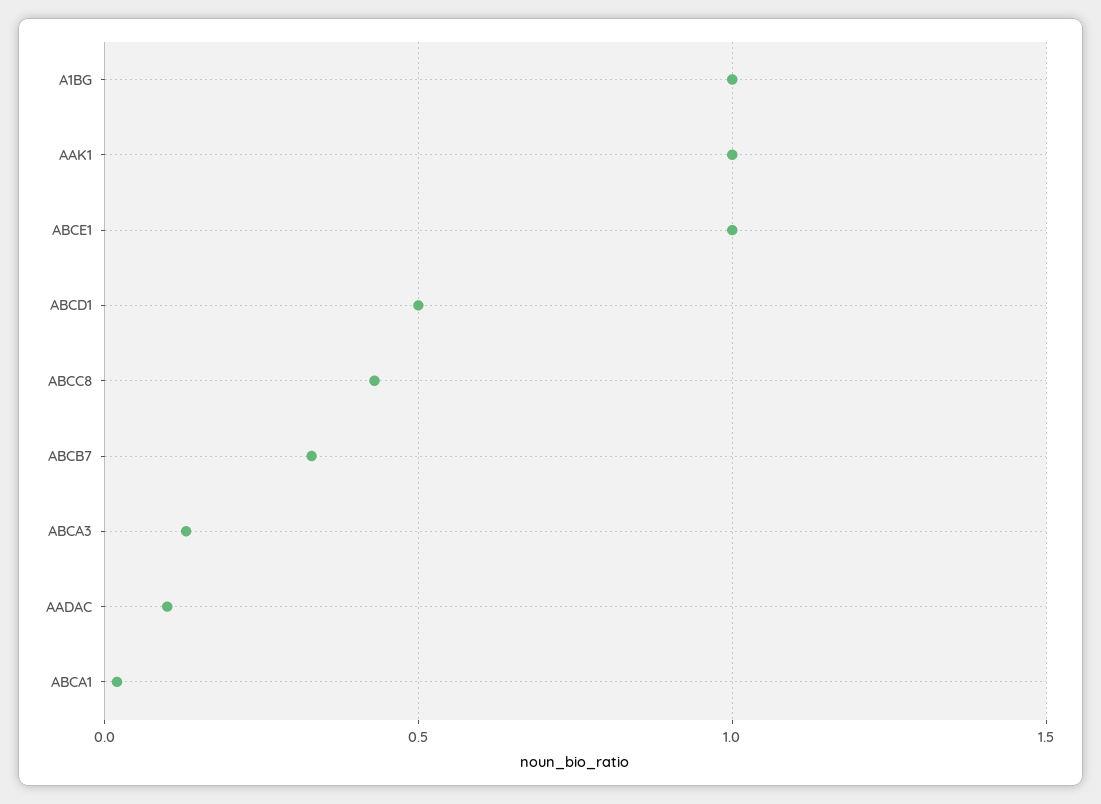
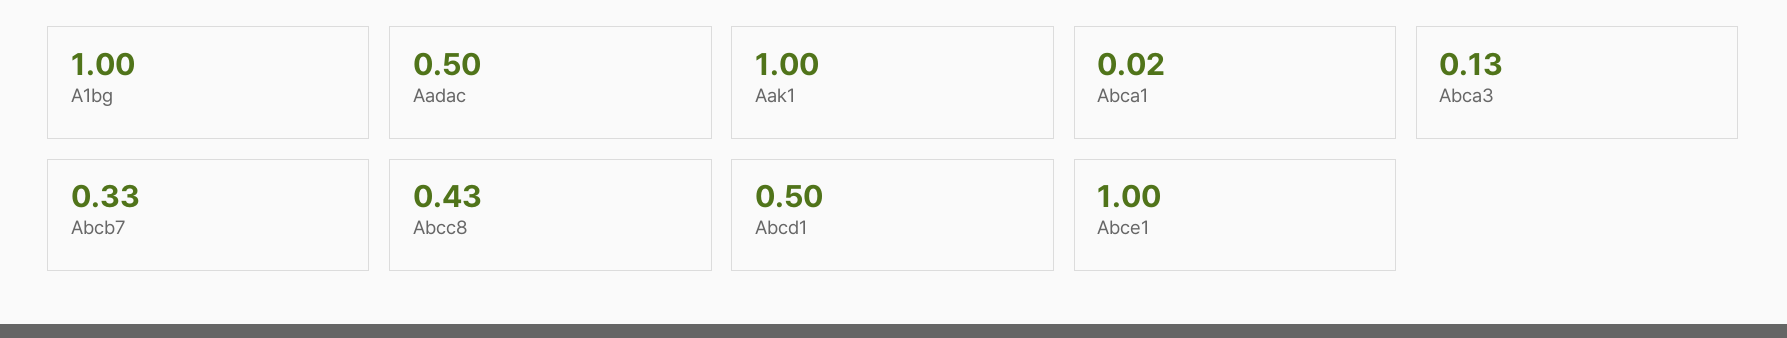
  {
    "A1BG": 1,
    "AAK1": 1,
    "ABCE1": 1,
    "ABCD1": 0.5,
    "ABCC8": 0.43,
    "ABCB7": 0.33,
    "ABCA3": 0.13,
-   "AADAC": 0.1,
+   "AADAC": 0.5,
    "ABCA1": 0.02
  }

